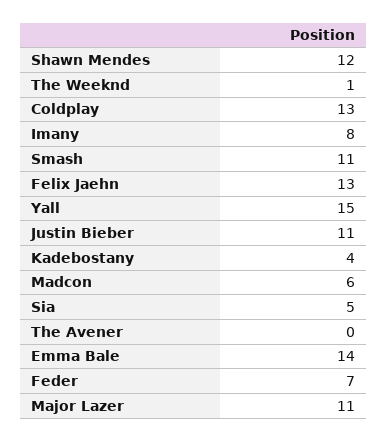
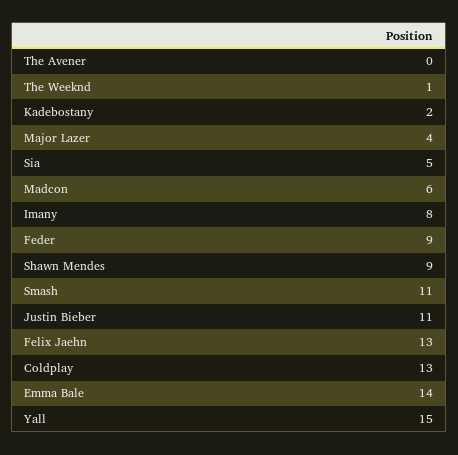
  {
-   "Shawn Mendes": 12,
+   "Shawn Mendes": 9,
    "The Weeknd": 1,
    "Coldplay": 13,
    "Imany": 8,
    "Smash": 11,
    "Felix Jaehn": 13,
    "Yall": 15,
    "Justin Bieber": 11,
-   "Kadebostany": 4,
+   "Kadebostany": 2,
    "Madcon": 6,
    "Sia": 5,
    "The Avener": 0,
    "Emma Bale": 14,
-   "Feder": 7,
+   "Feder": 9,
-   "Major Lazer": 11
+   "Major Lazer": 4
  }

